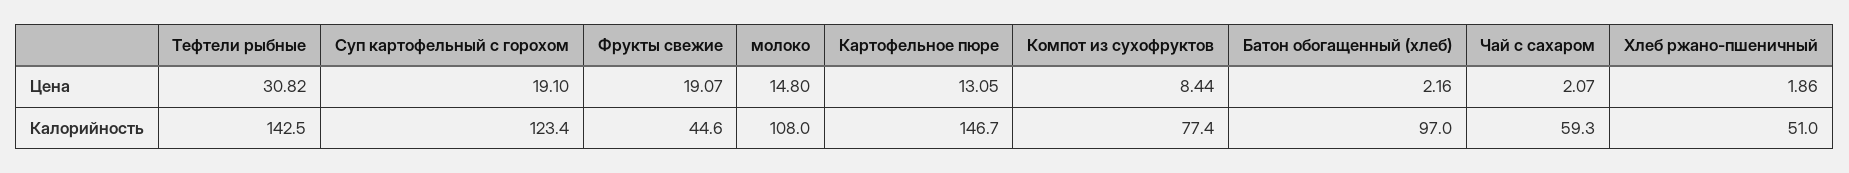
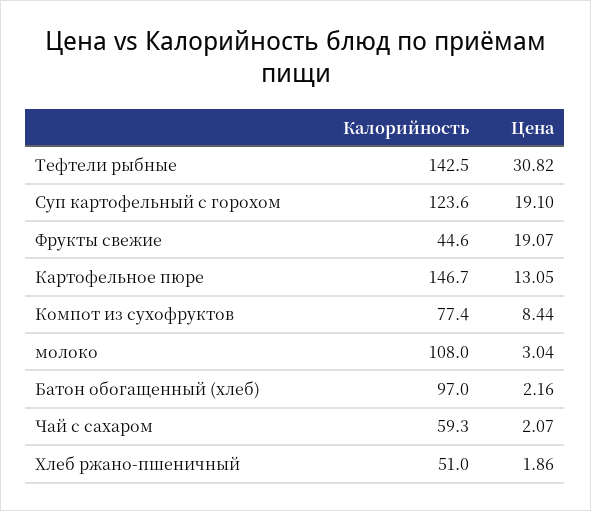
  {
    "Тефтели рыбные": {
      "Цена": 30.82,
      "Калорийность": 142.5
    },
    "Суп картофельный с горохом": {
      "Цена": 19.1,
-     "Калорийность": 123.4
+     "Калорийность": 123.6
    },
    "Фрукты свежие": {
      "Цена": 19.07,
      "Калорийность": 44.6
    },
    "молоко": {
-     "Цена": 14.8,
+     "Цена": 3.04,
      "Калорийность": 108
    },
    "Картофельное пюре": {
      "Цена": 13.05,
      "Калорийность": 146.7
    },
    "Компот из сухофруктов": {
      "Цена": 8.44,
      "Калорийность": 77.4
    },
    "Батон обогащенный (хлеб)": {
      "Цена": 2.16,
      "Калорийность": 97
    },
    "Чай с сахаром": {
      "Цена": 2.07,
      "Калорийность": 59.3
    },
    "Хлеб ржано-пшеничный": {
      "Цена": 1.86,
      "Калорийность": 51
    }
  }

